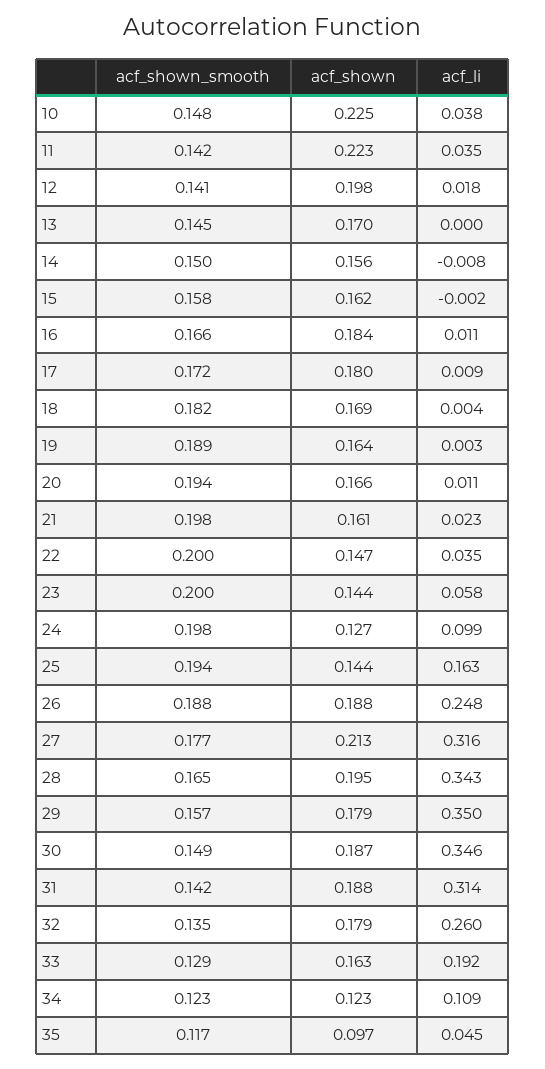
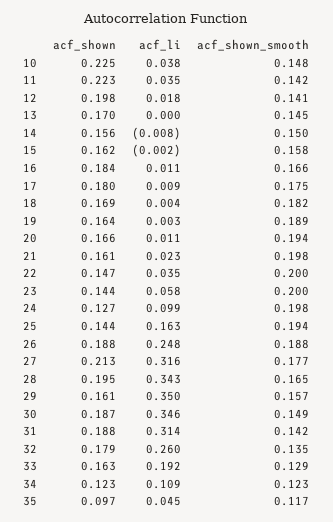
  {
    "acf_shown_smooth": {
      "10": 0.148,
      "11": 0.142,
      "12": 0.141,
      "13": 0.145,
      "14": 0.15,
      "15": 0.158,
      "16": 0.166,
-     "17": 0.172,
+     "17": 0.175,
      "18": 0.182,
      "19": 0.189,
      "20": 0.194,
      "21": 0.198,
      "22": 0.2,
      "23": 0.2,
      "24": 0.198,
      "25": 0.194,
      "26": 0.188,
      "27": 0.177,
      "28": 0.165,
      "29": 0.157,
      "30": 0.149,
      "31": 0.142,
      "32": 0.135,
      "33": 0.129,
      "34": 0.123,
      "35": 0.117
    },
    "acf_shown": {
      "10": 0.225,
      "11": 0.223,
      "12": 0.198,
      "13": 0.17,
      "14": 0.156,
      "15": 0.162,
      "16": 0.184,
      "17": 0.18,
      "18": 0.169,
      "19": 0.164,
      "20": 0.166,
      "21": 0.161,
      "22": 0.147,
      "23": 0.144,
      "24": 0.127,
      "25": 0.144,
      "26": 0.188,
      "27": 0.213,
      "28": 0.195,
-     "29": 0.179,
+     "29": 0.161,
      "30": 0.187,
      "31": 0.188,
      "32": 0.179,
      "33": 0.163,
      "34": 0.123,
      "35": 0.097
    },
    "acf_li": {
      "10": 0.038,
      "11": 0.035,
      "12": 0.018,
      "13": 0,
      "14": -0.008,
      "15": -0.002,
      "16": 0.011,
      "17": 0.009,
      "18": 0.004,
      "19": 0.003,
      "20": 0.011,
      "21": 0.023,
      "22": 0.035,
      "23": 0.058,
      "24": 0.099,
      "25": 0.163,
      "26": 0.248,
      "27": 0.316,
      "28": 0.343,
      "29": 0.35,
      "30": 0.346,
      "31": 0.314,
      "32": 0.26,
      "33": 0.192,
      "34": 0.109,
      "35": 0.045
    }
  }

